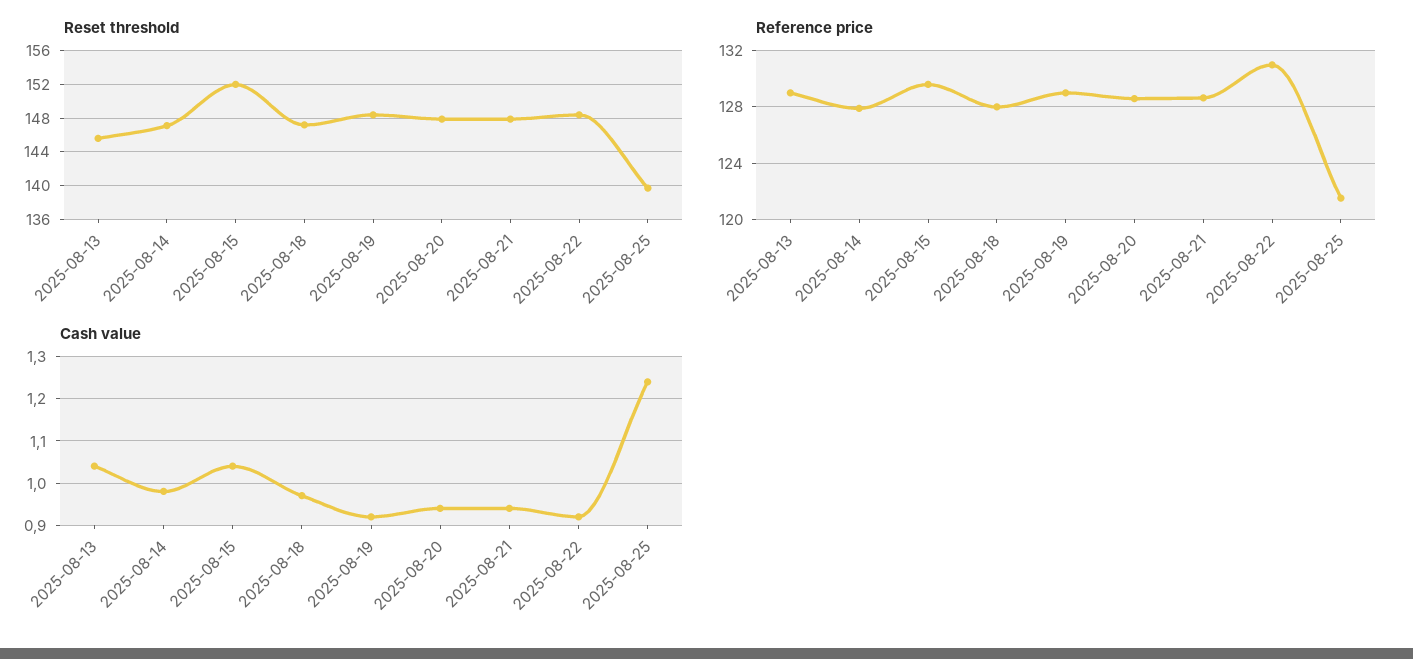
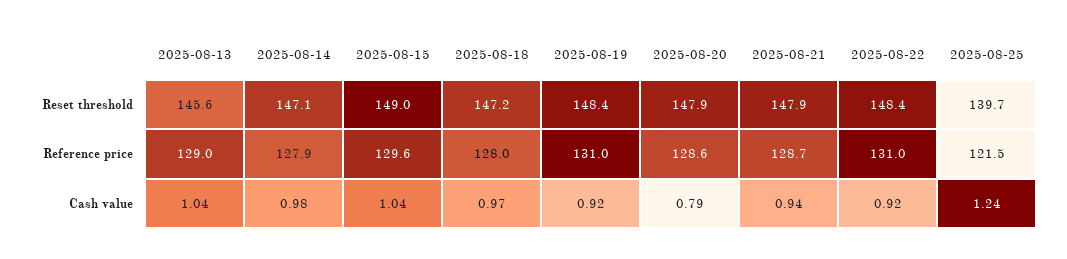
  {
    "Reset threshold": {
      "2025-08-13": 145.6,
      "2025-08-14": 147.1,
-     "2025-08-15": 152,
+     "2025-08-15": 149,
      "2025-08-18": 147.2,
      "2025-08-19": 148.4,
      "2025-08-20": 147.9,
      "2025-08-21": 147.9,
      "2025-08-22": 148.4,
      "2025-08-25": 139.7
    },
    "Reference price": {
      "2025-08-13": 129,
      "2025-08-14": 127.9,
      "2025-08-15": 129.6,
      "2025-08-18": 128,
-     "2025-08-19": 129,
+     "2025-08-19": 131,
      "2025-08-20": 128.6,
      "2025-08-21": 128.7,
      "2025-08-22": 131,
      "2025-08-25": 121.5
    },
    "Cash value": {
      "2025-08-13": 1.04,
      "2025-08-14": 0.98,
      "2025-08-15": 1.04,
      "2025-08-18": 0.97,
      "2025-08-19": 0.92,
-     "2025-08-20": 0.95,
+     "2025-08-20": 0.79,
      "2025-08-21": 0.94,
      "2025-08-22": 0.92,
      "2025-08-25": 1.24
    }
  }

